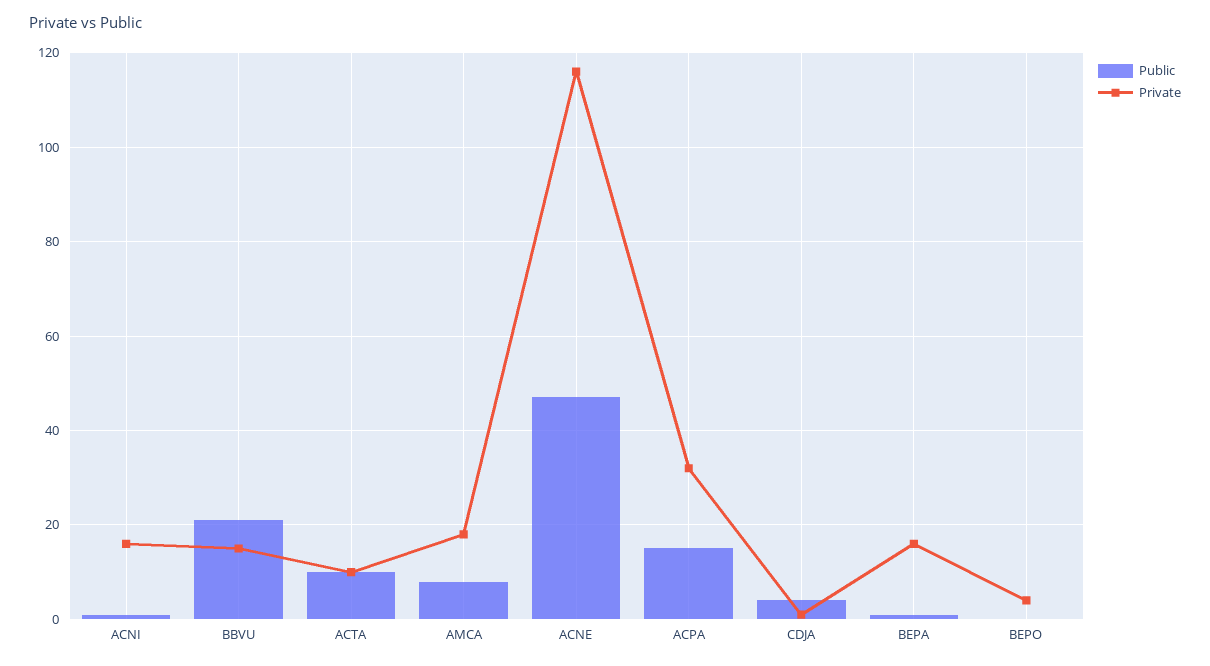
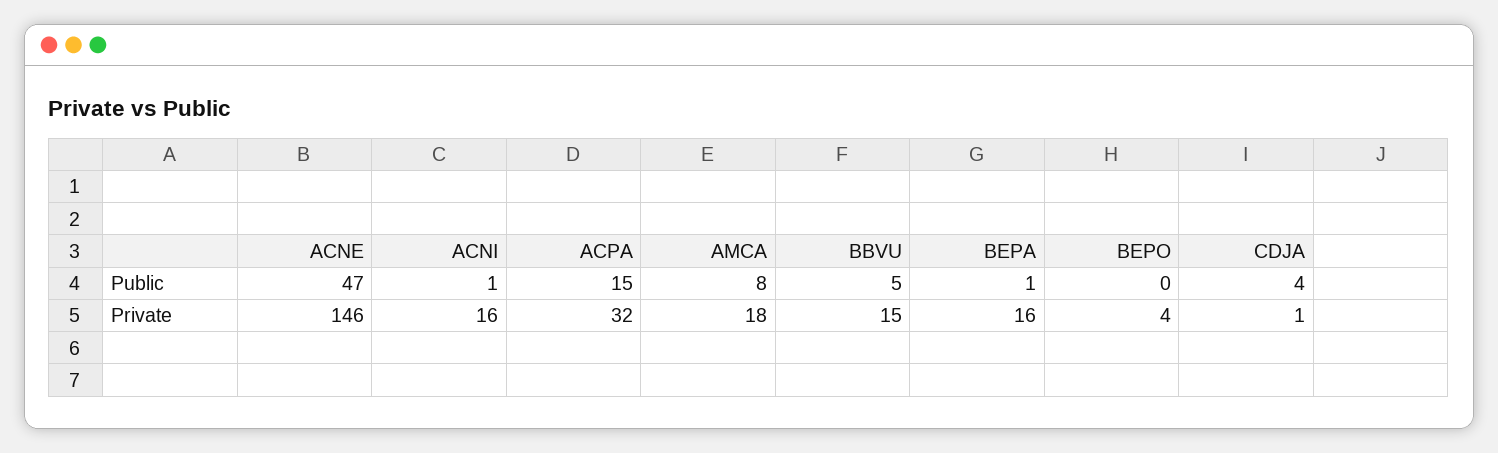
  {
    "Public": {
      "ACNI": 1,
-     "BBVU": 20,
+     "BBVU": 5,
-     "ACTA": 10,
      "AMCA": 8,
      "ACNE": 47,
      "ACPA": 15,
      "CDJA": 4,
      "BEPA": 1,
      "BEPO": 0
    },
    "Private": {
      "ACNI": 16,
      "BBVU": 15,
-     "ACTA": 10,
      "AMCA": 18,
-     "ACNE": 115,
+     "ACNE": 146,
      "ACPA": 32,
      "CDJA": 1,
      "BEPA": 16,
      "BEPO": 4
    }
  }

